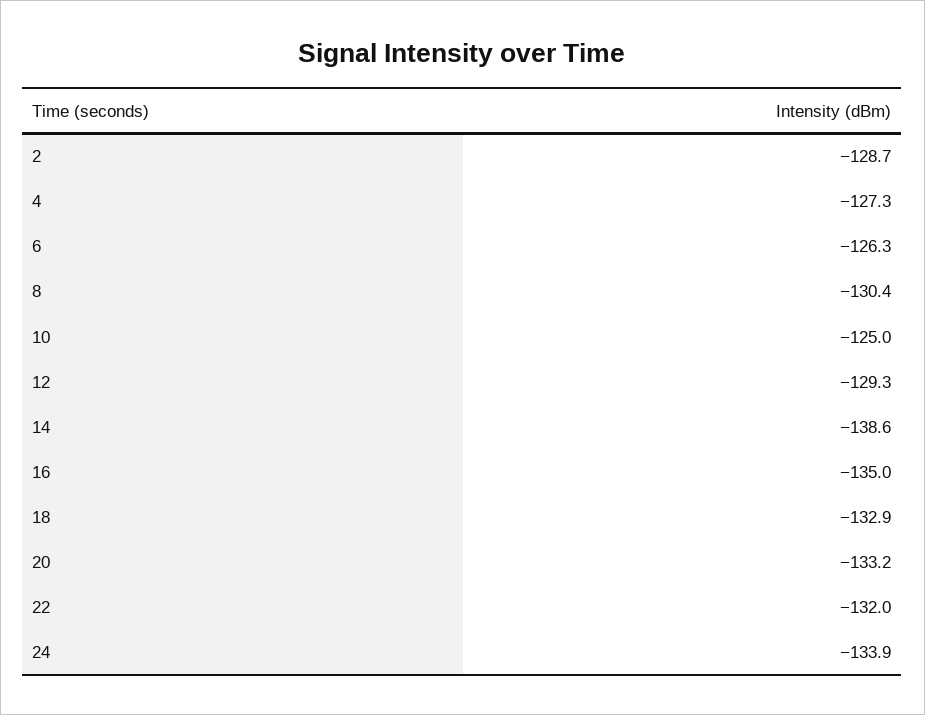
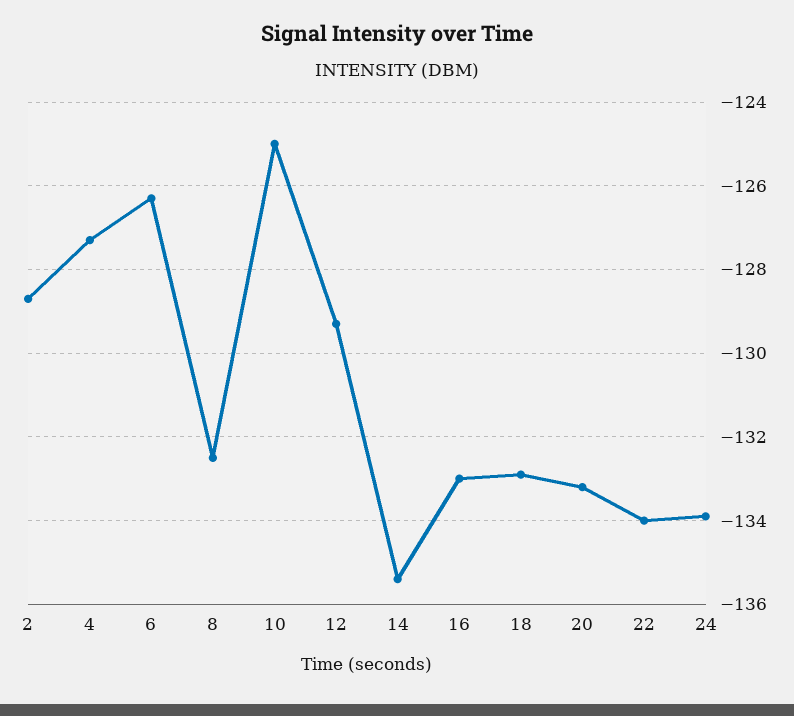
  {
    "2": -128.7,
    "4": -127.3,
    "6": -126.3,
-   "8": -130.4,
+   "8": -132.5,
    "10": -125,
    "12": -129.3,
-   "14": -138.6,
+   "14": -135.5,
-   "16": -135,
+   "16": -133,
    "18": -132.9,
    "20": -133.2,
-   "22": -132,
+   "22": -134,
    "24": -133.9
  }

